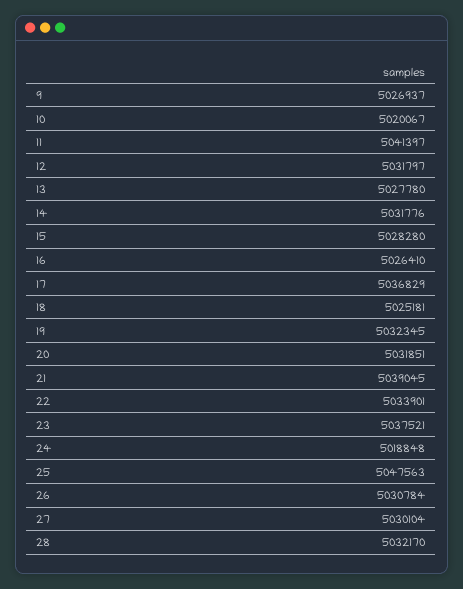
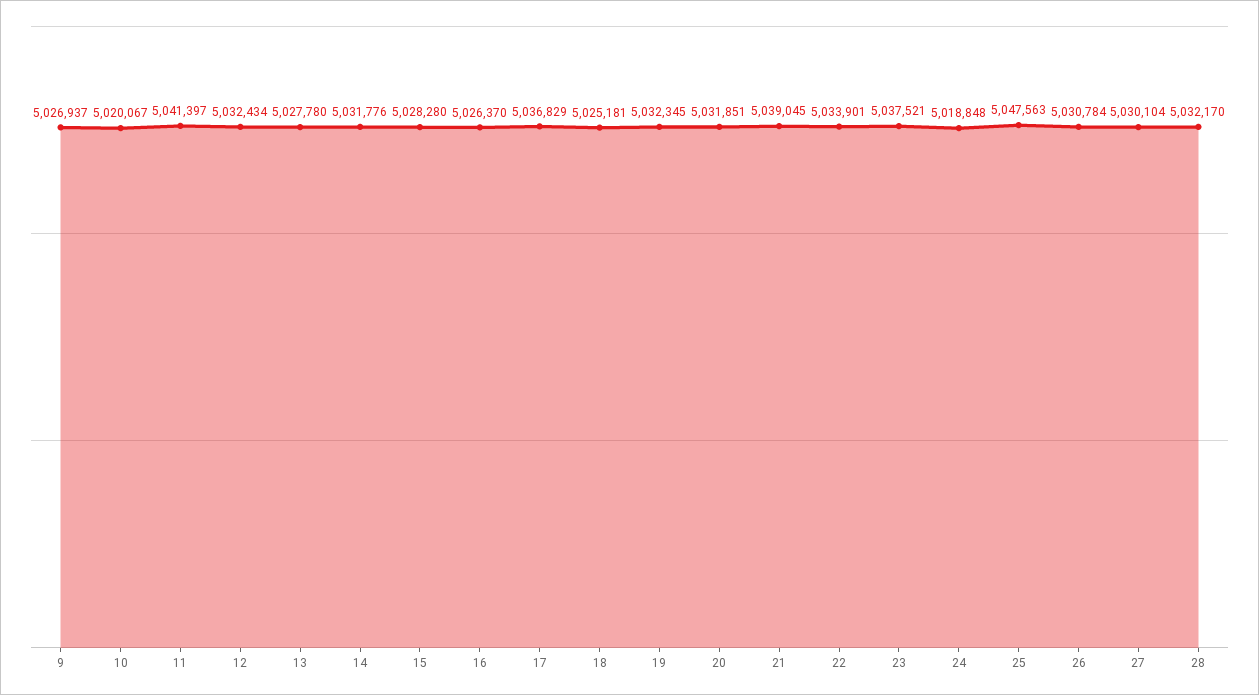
  {
    "9": 5026937,
    "10": 5020067,
    "11": 5041397,
-   "12": 5031797,
+   "12": 5032434,
    "13": 5027780,
    "14": 5031776,
    "15": 5028280,
-   "16": 5026410,
+   "16": 5026370,
    "17": 5036829,
    "18": 5025181,
    "19": 5032345,
    "20": 5031851,
    "21": 5039045,
    "22": 5033901,
    "23": 5037521,
    "24": 5018848,
    "25": 5047563,
    "26": 5030784,
    "27": 5030104,
    "28": 5032170
  }

